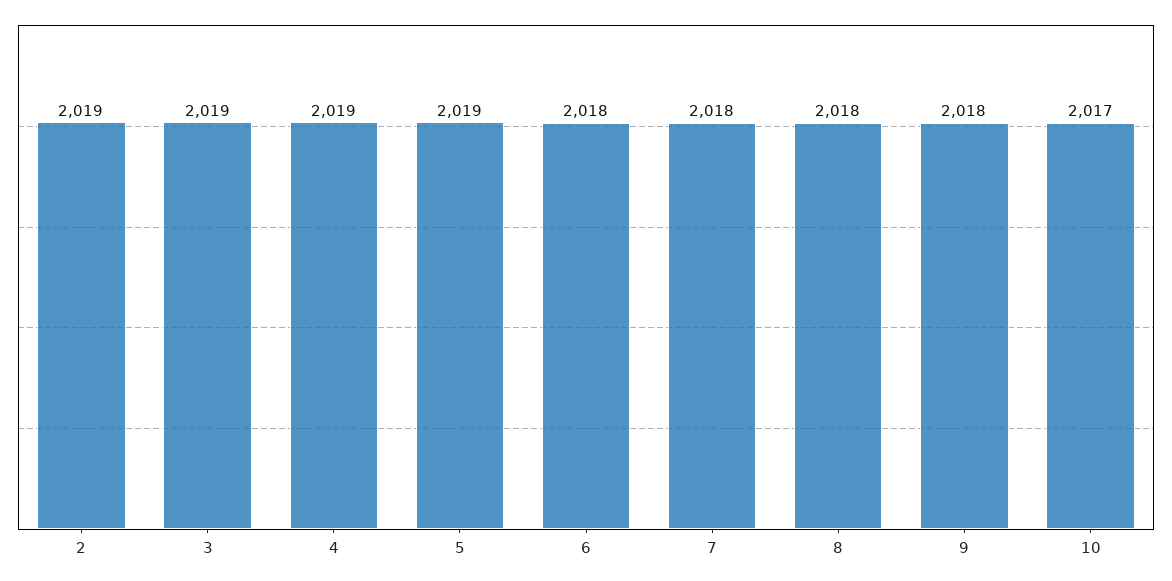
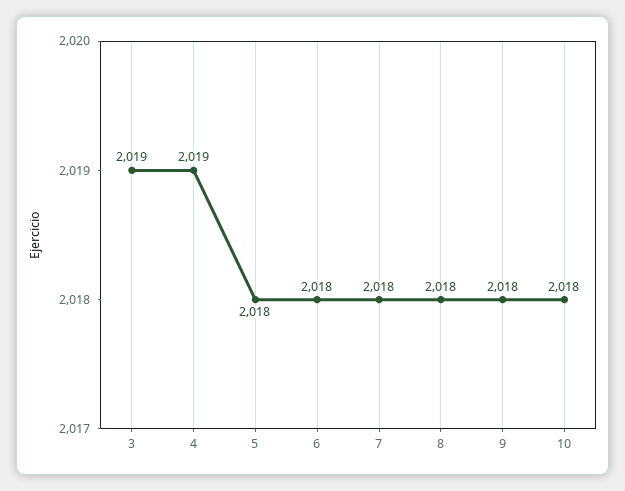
  {
-   "2": 2019,
    "3": 2019,
    "4": 2019,
-   "5": 2019,
+   "5": 2018,
    "6": 2018,
    "7": 2018,
    "8": 2018,
    "9": 2018,
-   "10": 2017
+   "10": 2018
  }

